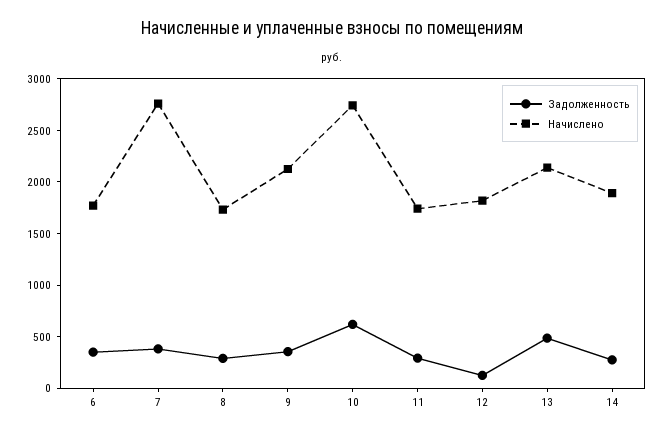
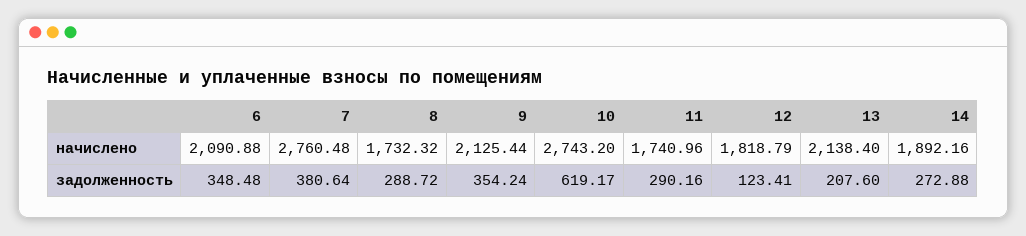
  {
    "Задолженность": {
      "6": 348.48,
      "7": 380.64,
      "8": 288.72,
      "9": 354.24,
      "10": 619.17,
      "11": 290.16,
      "12": 123.41,
-     "13": 500,
+     "13": 207.6,
      "14": 272.88
    },
    "Начислено": {
-     "6": 1800,
+     "6": 2090.88,
      "7": 2760.48,
      "8": 1732.32,
      "9": 2125.44,
      "10": 2743.2,
      "11": 1740.96,
      "12": 1818.79,
      "13": 2138.4,
      "14": 1892.16
    }
  }

